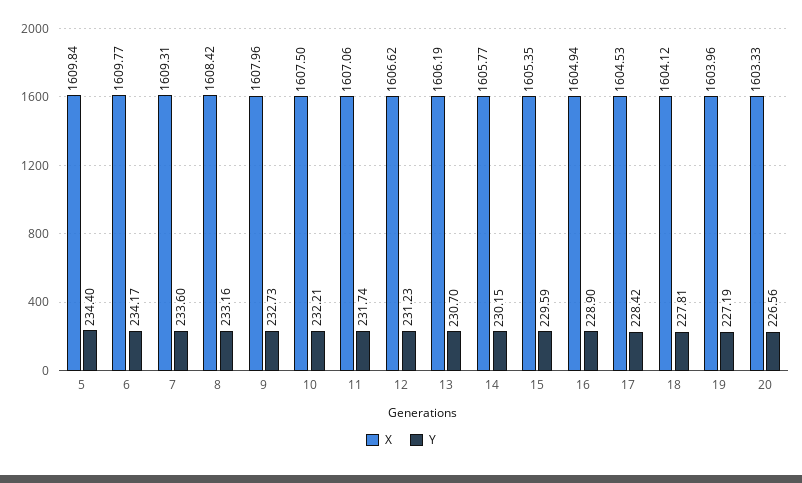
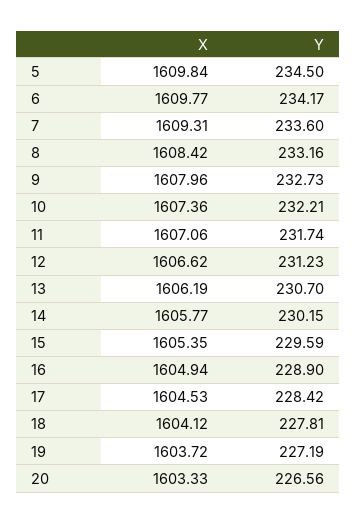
  {
    "X": {
      "5": 1609.84,
      "6": 1609.77,
      "7": 1609.31,
      "8": 1608.42,
      "9": 1607.96,
-     "10": 1607.5,
+     "10": 1607.36,
      "11": 1607.06,
      "12": 1606.62,
      "13": 1606.19,
      "14": 1605.77,
      "15": 1605.35,
      "16": 1604.94,
      "17": 1604.53,
      "18": 1604.12,
-     "19": 1603.96,
+     "19": 1603.72,
      "20": 1603.33
    },
    "Y": {
-     "5": 234.4,
+     "5": 234.5,
      "6": 234.17,
      "7": 233.6,
      "8": 233.16,
      "9": 232.73,
      "10": 232.21,
      "11": 231.74,
      "12": 231.23,
      "13": 230.7,
      "14": 230.15,
      "15": 229.59,
      "16": 228.9,
      "17": 228.42,
      "18": 227.81,
      "19": 227.19,
      "20": 226.56
    }
  }

